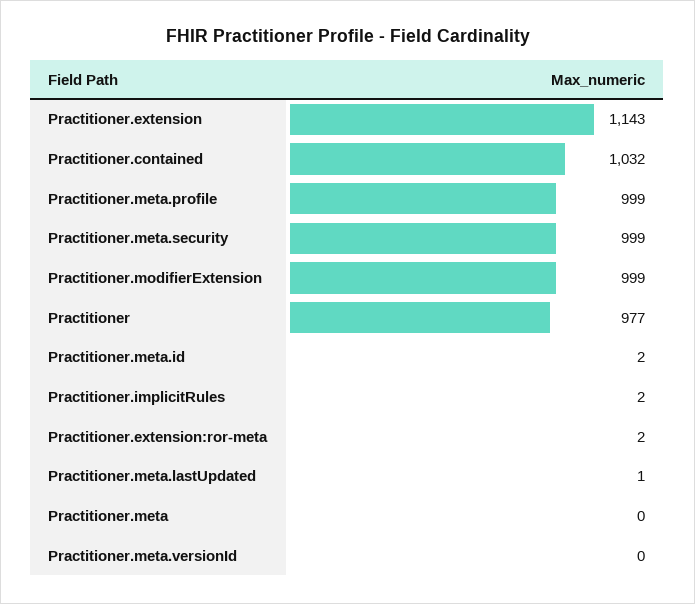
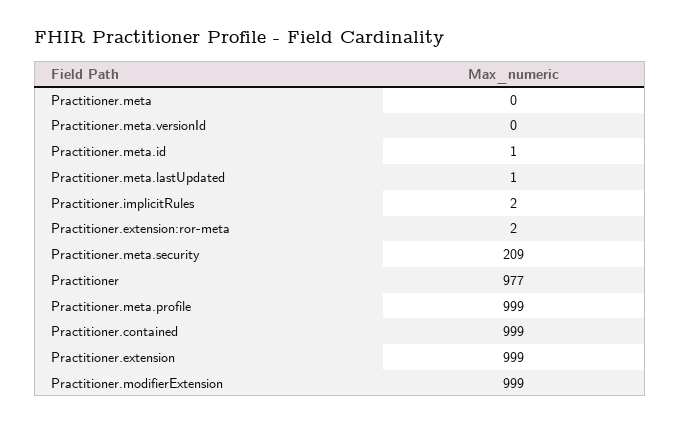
  {
-   "Practitioner.extension": 1143,
+   "Practitioner.extension": 999,
-   "Practitioner.contained": 1032,
+   "Practitioner.contained": 999,
    "Practitioner.meta.profile": 999,
-   "Practitioner.meta.security": 999,
+   "Practitioner.meta.security": 209,
    "Practitioner.modifierExtension": 999,
    "Practitioner": 977,
-   "Practitioner.meta.id": 2,
+   "Practitioner.meta.id": 1,
    "Practitioner.implicitRules": 2,
    "Practitioner.extension:ror-meta": 2,
    "Practitioner.meta.lastUpdated": 1,
    "Practitioner.meta": 0,
    "Practitioner.meta.versionId": 0
  }

